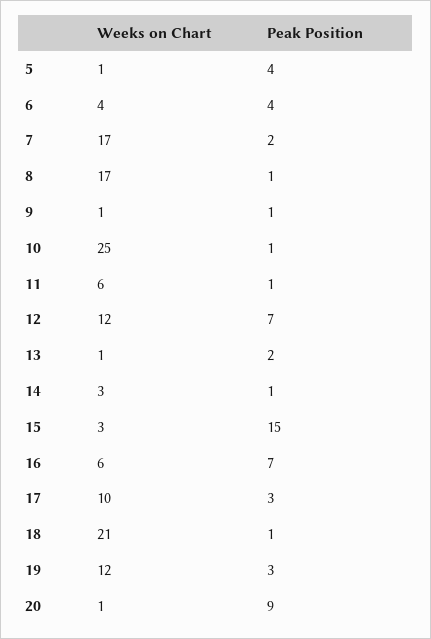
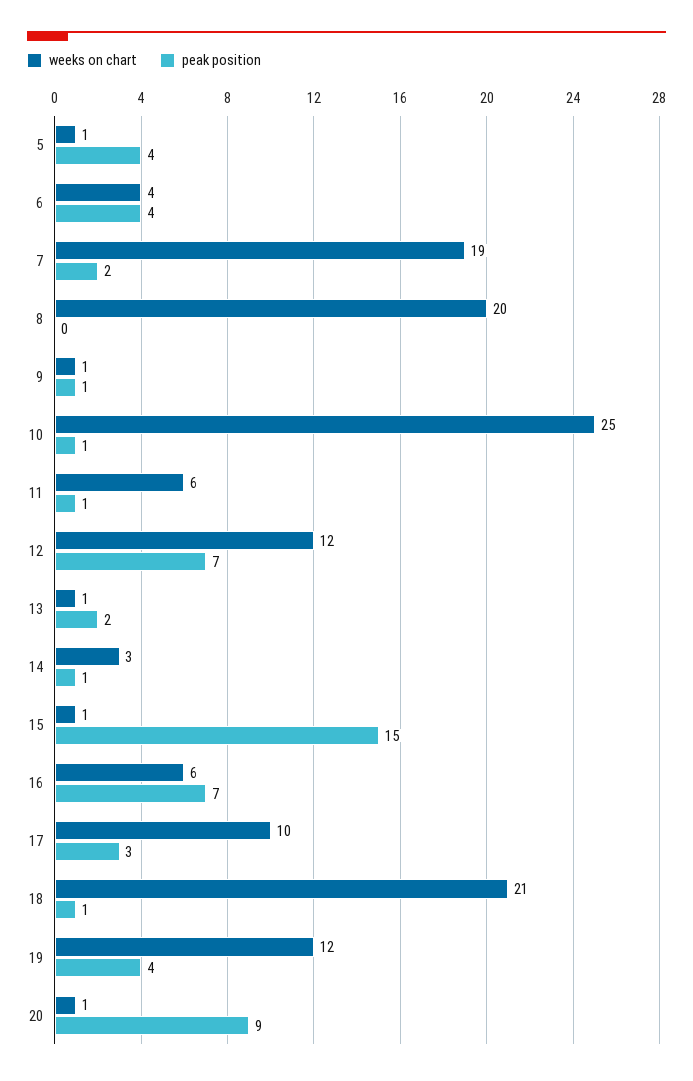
  {
    "Weeks on Chart": {
      "5": 1,
      "6": 4,
-     "7": 17,
+     "7": 19,
-     "8": 17,
+     "8": 20,
      "9": 1,
      "10": 25,
      "11": 6,
      "12": 12,
      "13": 1,
      "14": 3,
-     "15": 3,
+     "15": 1,
      "16": 6,
      "17": 10,
      "18": 21,
      "19": 12,
      "20": 1
    },
    "Peak Position": {
      "5": 4,
      "6": 4,
      "7": 2,
-     "8": 1,
+     "8": 0,
      "9": 1,
      "10": 1,
      "11": 1,
      "12": 7,
      "13": 2,
      "14": 1,
      "15": 15,
      "16": 7,
      "17": 3,
      "18": 1,
-     "19": 3,
+     "19": 4,
      "20": 9
    }
  }

